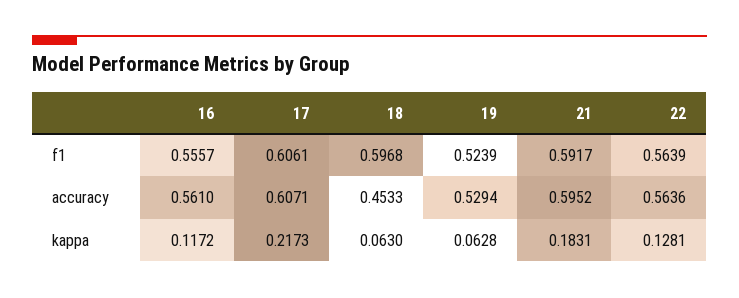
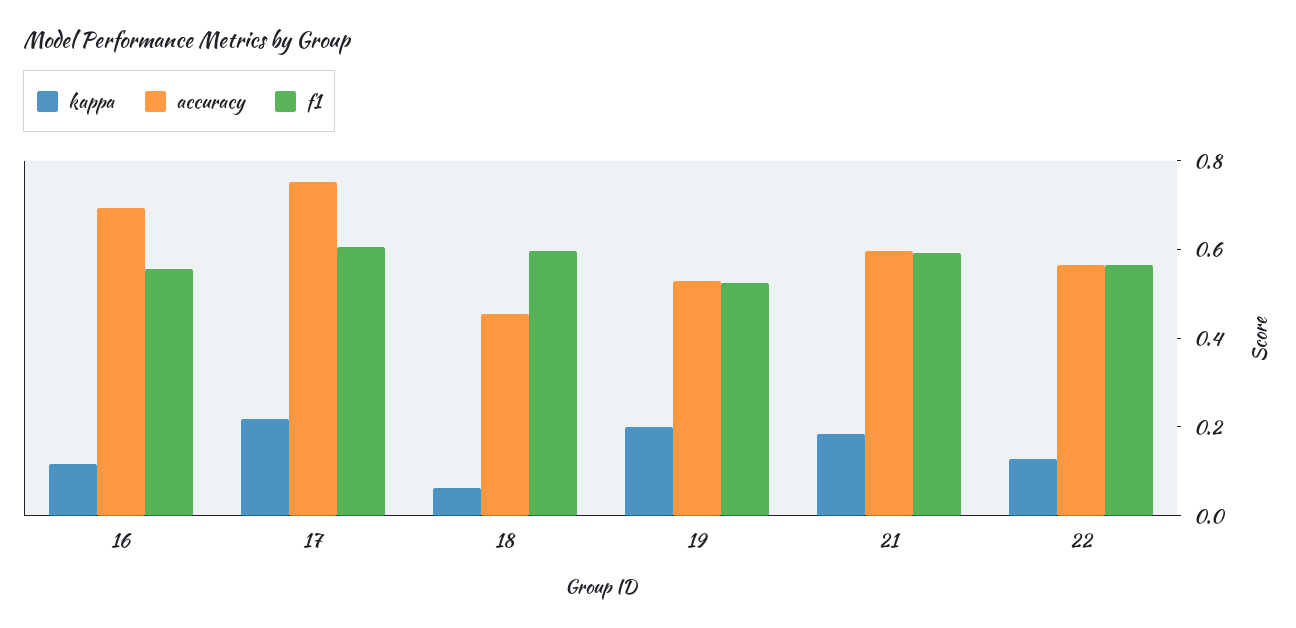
  {
    "f1": {
      "16": 0.5557,
      "17": 0.6061,
      "18": 0.5968,
      "19": 0.5239,
      "21": 0.5917,
      "22": 0.5639
    },
    "accuracy": {
-     "16": 0.561,
+     "16": 0.7,
-     "17": 0.6071,
+     "17": 0.75,
      "18": 0.4533,
      "19": 0.5294,
      "21": 0.5952,
      "22": 0.5636
    },
    "kappa": {
      "16": 0.1172,
      "17": 0.2173,
      "18": 0.063,
-     "19": 0.0628,
+     "19": 0.2,
      "21": 0.1831,
      "22": 0.1281
    }
  }

